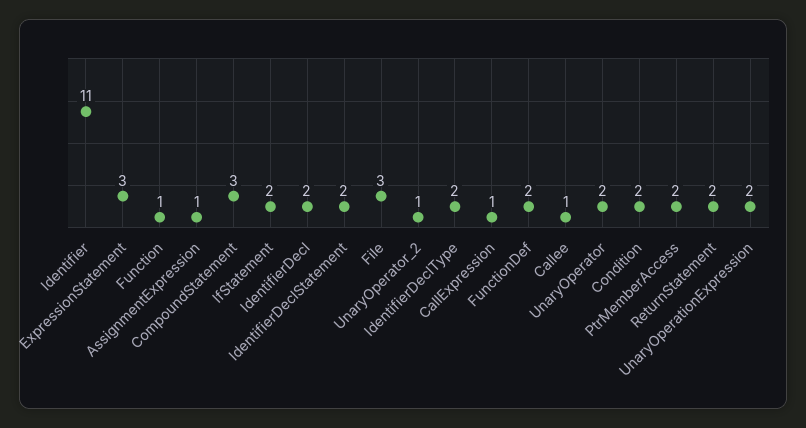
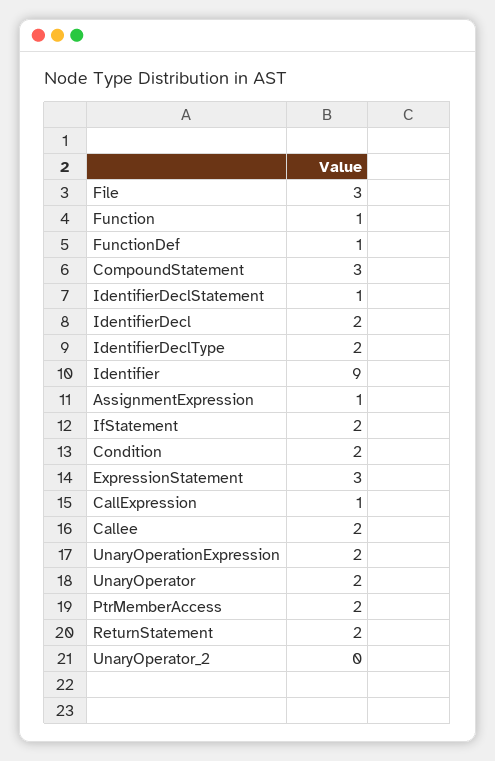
  {
-   "Identifier": 11,
+   "Identifier": 9,
    "ExpressionStatement": 3,
    "Function": 1,
    "AssignmentExpression": 1,
    "CompoundStatement": 3,
    "IfStatement": 2,
    "IdentifierDecl": 2,
-   "IdentifierDeclStatement": 2,
+   "IdentifierDeclStatement": 1,
    "File": 3,
-   "UnaryOperator_2": 1,
+   "UnaryOperator_2": 0,
    "IdentifierDeclType": 2,
    "CallExpression": 1,
-   "FunctionDef": 2,
+   "FunctionDef": 1,
-   "Callee": 1,
+   "Callee": 2,
    "UnaryOperator": 2,
    "Condition": 2,
    "PtrMemberAccess": 2,
    "ReturnStatement": 2,
    "UnaryOperationExpression": 2
  }

